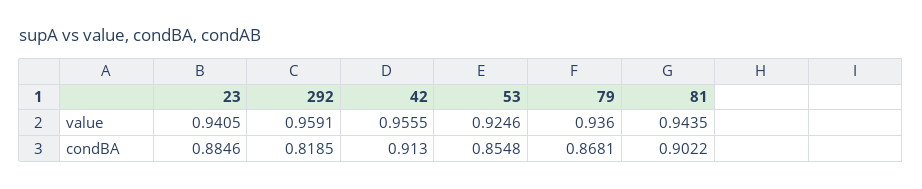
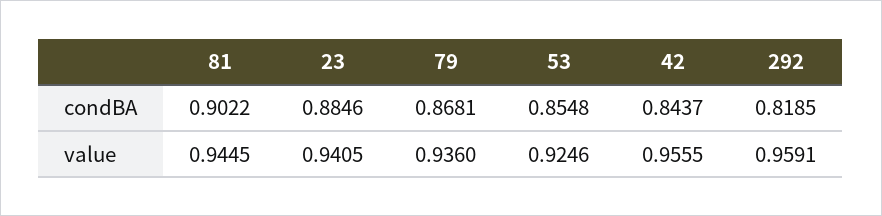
  {
    "23": {
      "value": 0.9405,
      "condBA": 0.8846
    },
    "292": {
      "value": 0.9591,
      "condBA": 0.8185
    },
    "42": {
      "value": 0.9555,
-     "condBA": 0.913
+     "condBA": 0.8437
    },
    "53": {
      "value": 0.9246,
      "condBA": 0.8548
    },
    "79": {
      "value": 0.936,
      "condBA": 0.8681
    },
    "81": {
-     "value": 0.9435,
+     "value": 0.9445,
      "condBA": 0.9022
    }
  }

